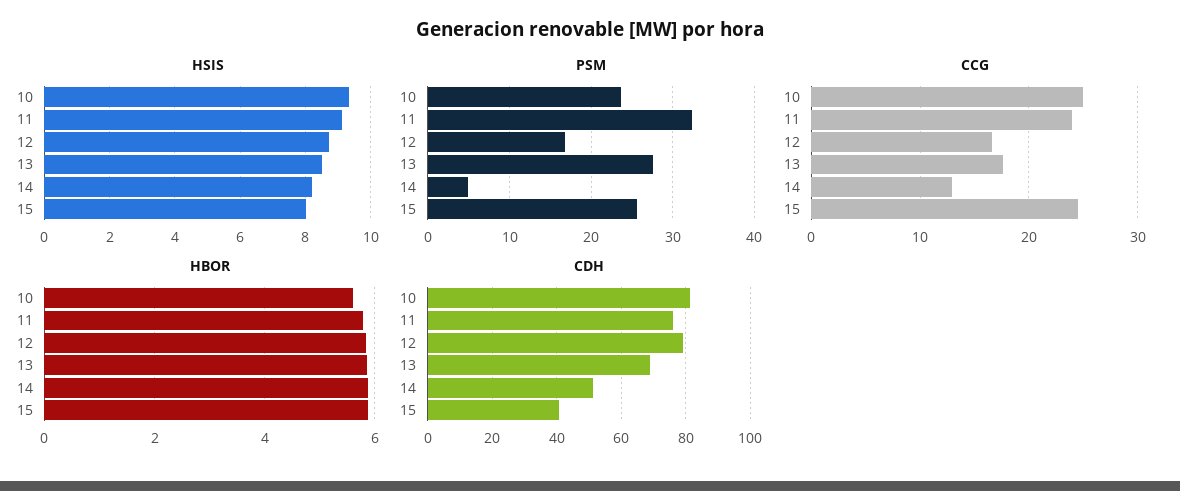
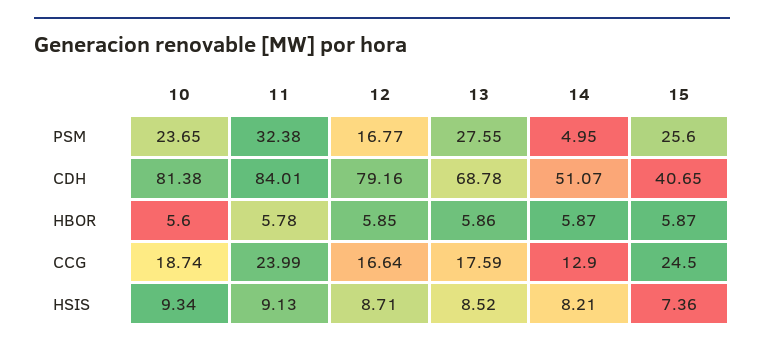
  {
    "HSIS": {
      "10": 9.34,
      "11": 9.13,
      "12": 8.71,
      "13": 8.52,
      "14": 8.21,
-     "15": 8
+     "15": 7.36
    },
    "PSM": {
      "10": 23.65,
      "11": 32.38,
      "12": 16.77,
      "13": 27.55,
      "14": 4.95,
      "15": 25.6
    },
    "CCG": {
-     "10": 25,
+     "10": 18.74,
      "11": 23.99,
      "12": 16.64,
      "13": 17.59,
      "14": 12.9,
      "15": 24.5
    },
    "HBOR": {
      "10": 5.6,
      "11": 5.78,
      "12": 5.85,
      "13": 5.86,
      "14": 5.87,
      "15": 5.87
    },
    "CDH": {
      "10": 81.38,
-     "11": 76,
+     "11": 84.01,
      "12": 79.16,
      "13": 68.78,
      "14": 51.07,
      "15": 40.65
    }
  }

